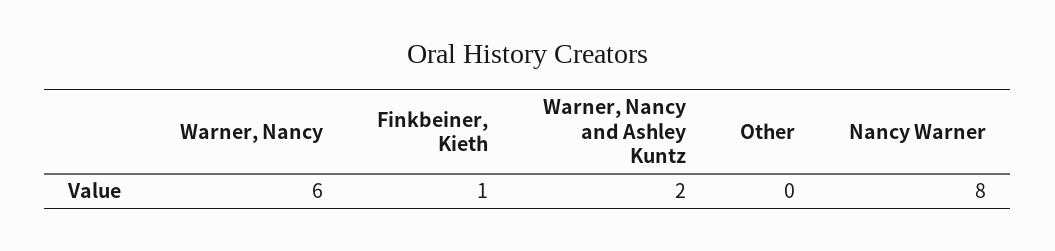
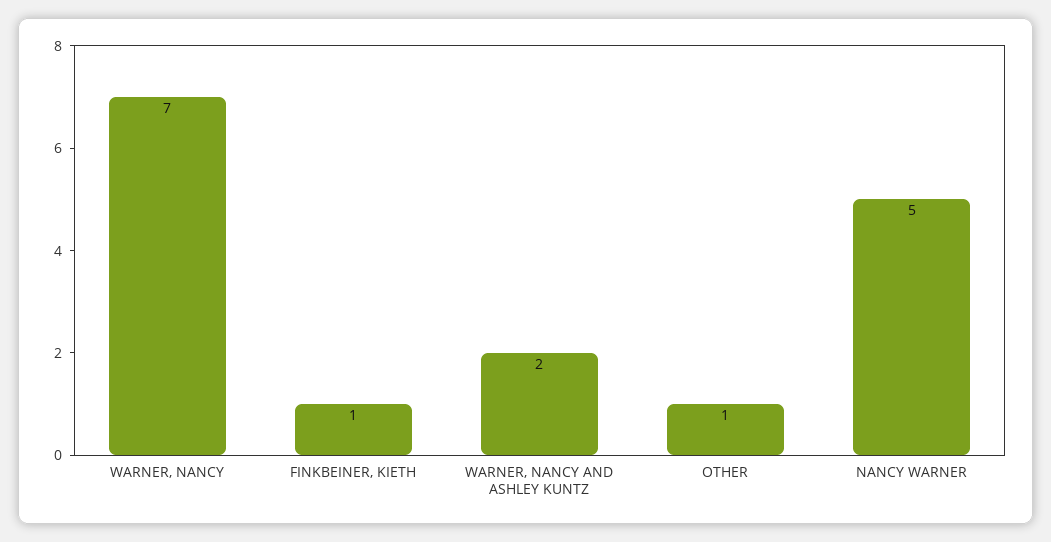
  {
-   "Warner, Nancy": 6,
+   "Warner, Nancy": 7,
    "Finkbeiner, Kieth": 1,
    "Warner, Nancy and Ashley Kuntz": 2,
-   "Other": 0,
+   "Other": 1,
-   "Nancy Warner": 8
+   "Nancy Warner": 5
  }

